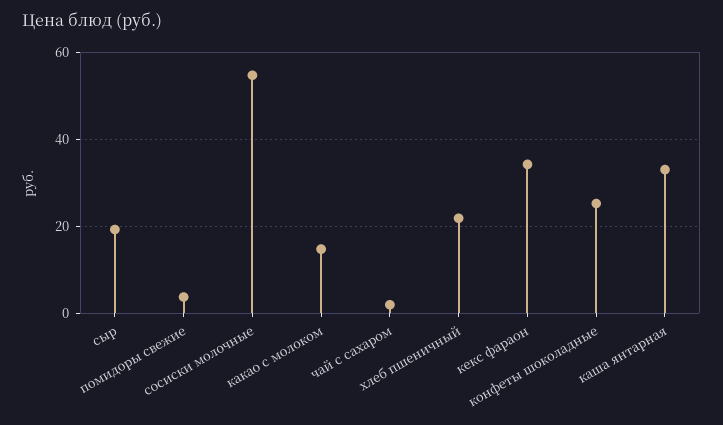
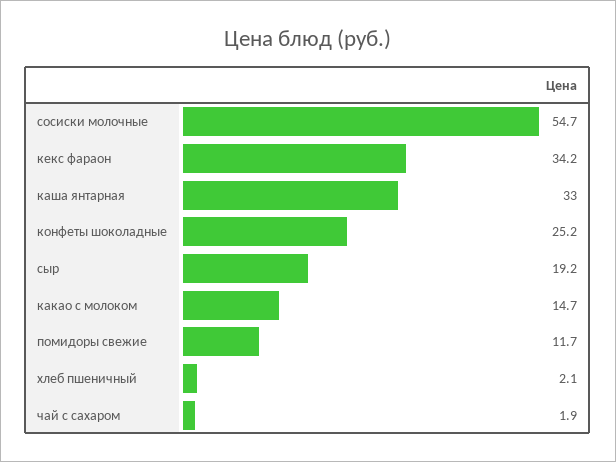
  {
    "сыр": 19.2,
-   "помидоры свежие": 4,
+   "помидоры свежие": 11.7,
    "сосиски молочные": 54.7,
    "какао с молоком": 14.7,
    "чай с сахаром": 1.9,
-   "хлеб пшеничный": 22,
+   "хлеб пшеничный": 2.1,
    "кекс фараон": 34.2,
    "конфеты шоколадные": 25.2,
    "каша янтарная": 33
  }

